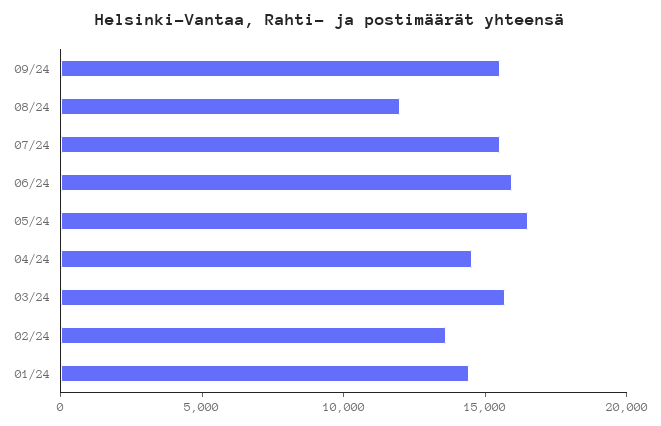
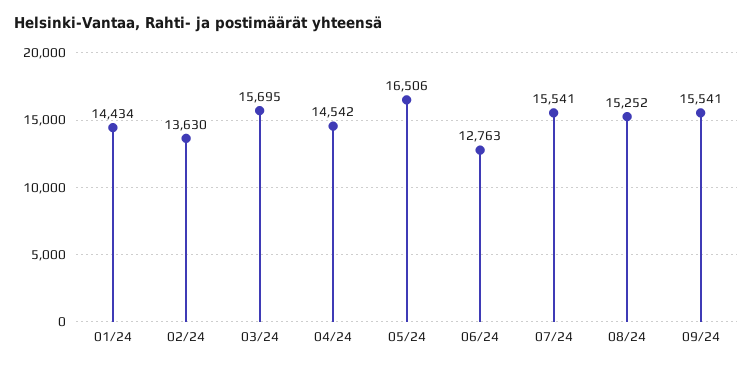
  {
    "09/24": 15541,
-   "08/24": 12000,
+   "08/24": 15252,
    "07/24": 15541,
-   "06/24": 16000,
+   "06/24": 12763,
    "05/24": 16506,
    "04/24": 14542,
    "03/24": 15695,
    "02/24": 13630,
    "01/24": 14434
  }

